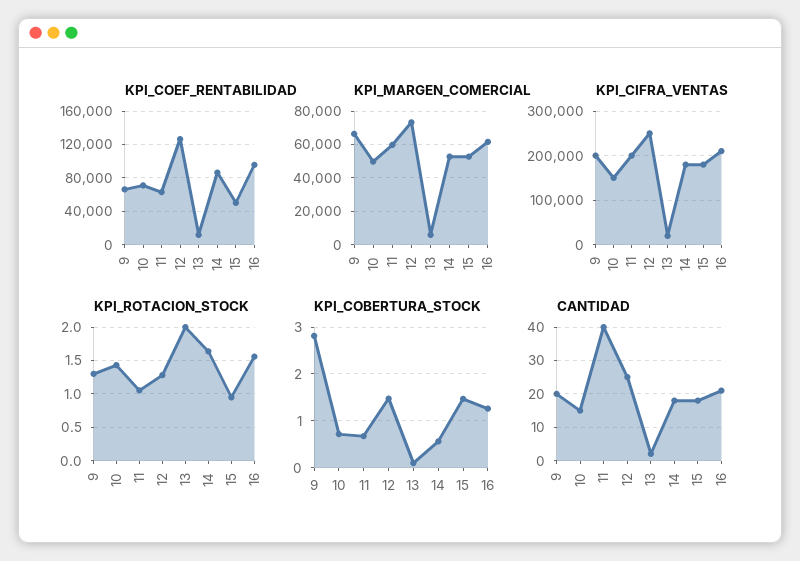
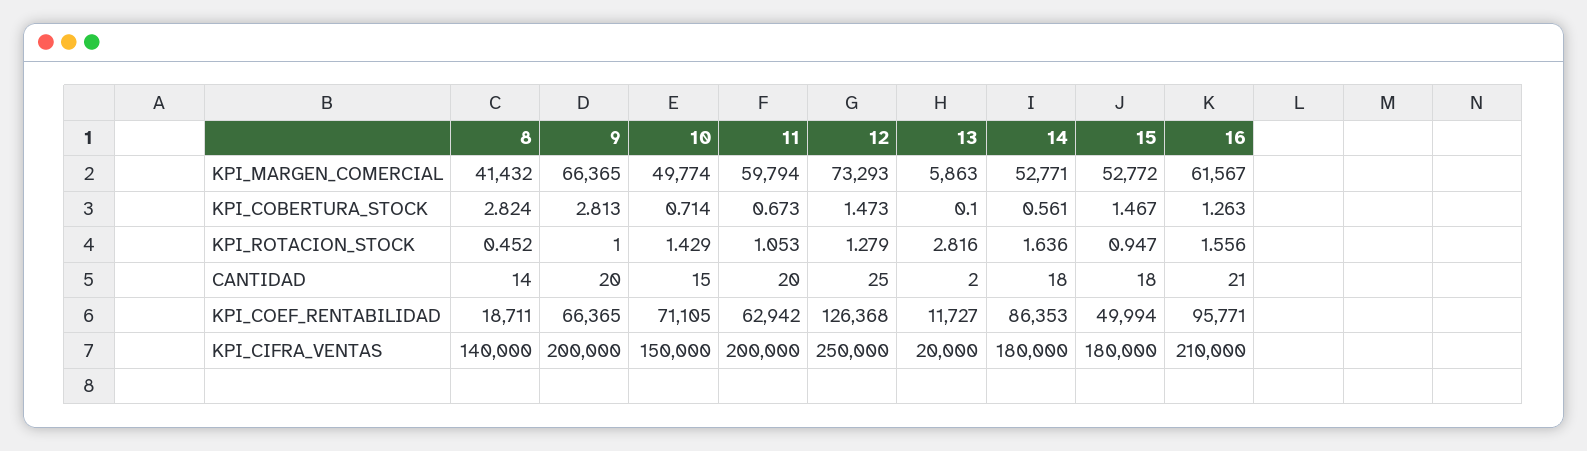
  {
    "KPI_COEF_RENTABILIDAD": {
      "9": 66365,
      "10": 71105,
      "11": 62942,
      "12": 126368,
      "13": 11727,
      "14": 86353,
      "15": 49994,
-     "16": 95771
+     "16": 95771,
+     "8": 18711
    },
    "KPI_MARGEN_COMERCIAL": {
      "9": 66365,
      "10": 49774,
      "11": 59794,
      "12": 73293,
      "13": 5863,
      "14": 52771,
      "15": 52772,
-     "16": 61567
+     "16": 61567,
+     "8": 41432
    },
    "KPI_CIFRA_VENTAS": {
      "9": 200000,
      "10": 150000,
      "11": 200000,
      "12": 250000,
      "13": 20000,
      "14": 180000,
      "15": 180000,
-     "16": 210000
+     "16": 210000,
+     "8": 140000
    },
    "KPI_ROTACION_STOCK": {
-     "9": 1.3,
+     "9": 1,
      "10": 1.429,
      "11": 1.053,
      "12": 1.279,
-     "13": 2,
+     "13": 2.816,
      "14": 1.636,
      "15": 0.947,
-     "16": 1.556
+     "16": 1.556,
+     "8": 0.452
    },
    "KPI_COBERTURA_STOCK": {
      "9": 2.813,
      "10": 0.714,
      "11": 0.673,
      "12": 1.473,
      "13": 0.1,
      "14": 0.561,
      "15": 1.467,
-     "16": 1.263
+     "16": 1.263,
+     "8": 2.824
    },
    "CANTIDAD": {
      "9": 20,
      "10": 15,
-     "11": 40,
+     "11": 20,
      "12": 25,
      "13": 2,
      "14": 18,
      "15": 18,
-     "16": 21
+     "16": 21,
+     "8": 14
    }
  }

